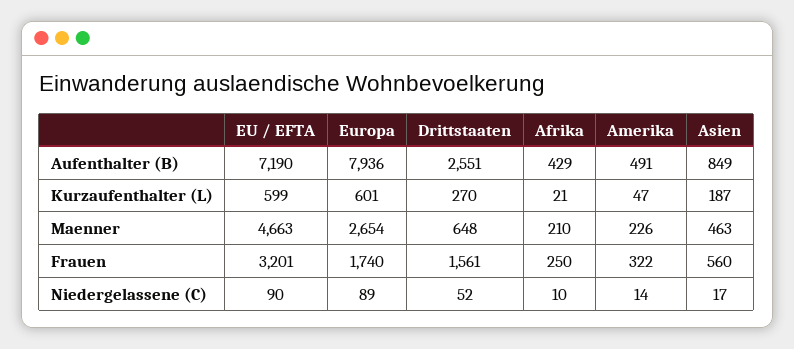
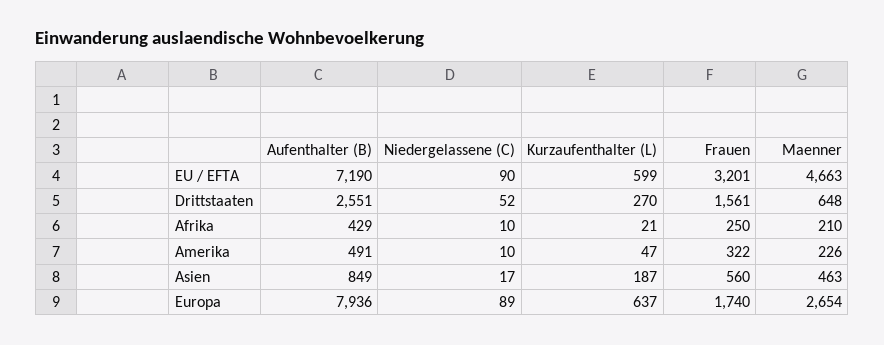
  {
    "EU / EFTA": {
      "Aufenthalter (B)": 7190,
      "Kurzaufenthalter (L)": 599,
      "Maenner": 4663,
      "Frauen": 3201,
      "Niedergelassene (C)": 90
    },
    "Europa": {
      "Aufenthalter (B)": 7936,
-     "Kurzaufenthalter (L)": 601,
+     "Kurzaufenthalter (L)": 637,
      "Maenner": 2654,
      "Frauen": 1740,
      "Niedergelassene (C)": 89
    },
    "Drittstaaten": {
      "Aufenthalter (B)": 2551,
      "Kurzaufenthalter (L)": 270,
      "Maenner": 648,
      "Frauen": 1561,
      "Niedergelassene (C)": 52
    },
    "Afrika": {
      "Aufenthalter (B)": 429,
      "Kurzaufenthalter (L)": 21,
      "Maenner": 210,
      "Frauen": 250,
      "Niedergelassene (C)": 10
    },
    "Amerika": {
      "Aufenthalter (B)": 491,
      "Kurzaufenthalter (L)": 47,
      "Maenner": 226,
      "Frauen": 322,
-     "Niedergelassene (C)": 14
+     "Niedergelassene (C)": 10
    },
    "Asien": {
      "Aufenthalter (B)": 849,
      "Kurzaufenthalter (L)": 187,
      "Maenner": 463,
      "Frauen": 560,
      "Niedergelassene (C)": 17
    }
  }

